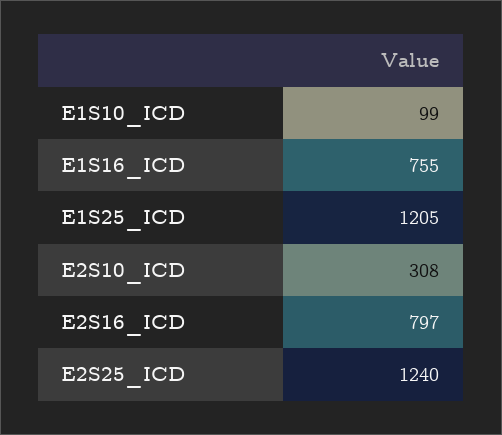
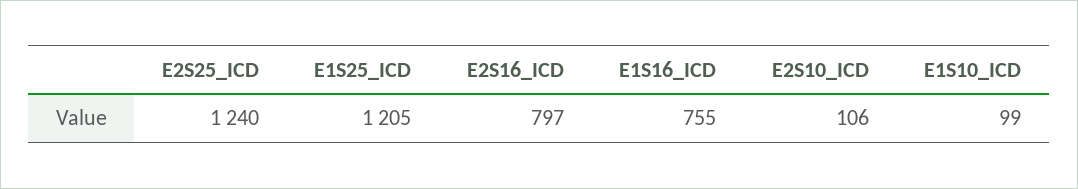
  {
    "E1S10_ICD": 99,
    "E1S16_ICD": 755,
    "E1S25_ICD": 1205,
-   "E2S10_ICD": 308,
+   "E2S10_ICD": 106,
    "E2S16_ICD": 797,
    "E2S25_ICD": 1240
  }

